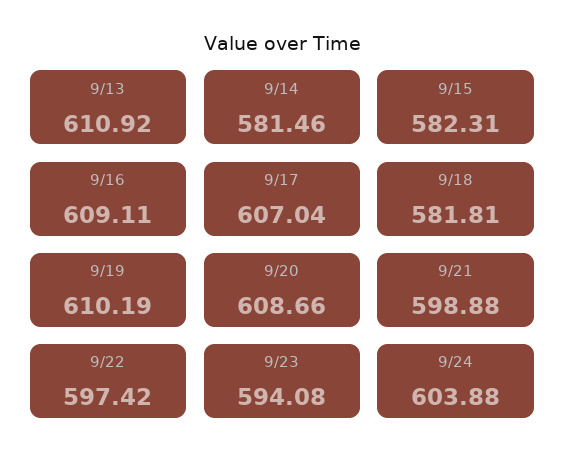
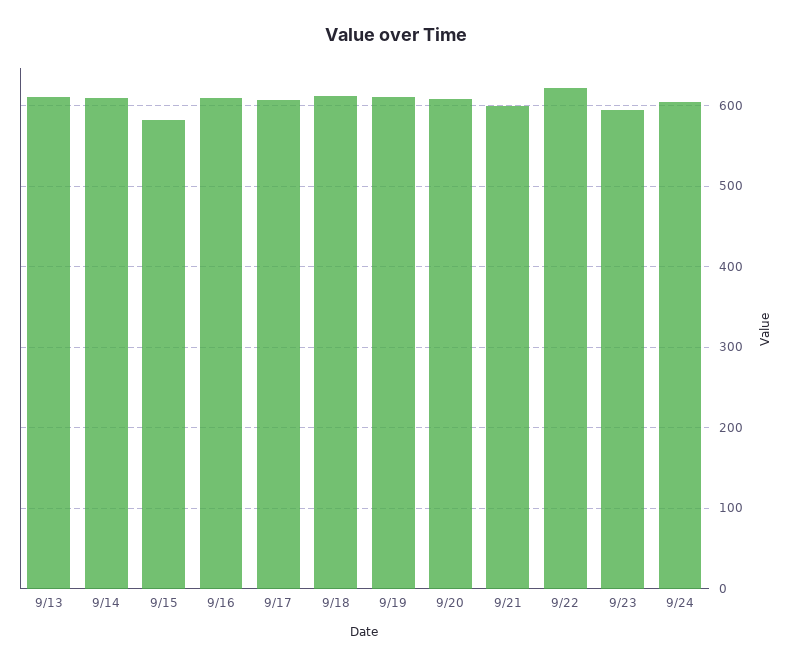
  {
    "9/13": 610.92,
-   "9/14": 581.46,
+   "9/14": 610,
    "9/15": 582.31,
    "9/16": 609.11,
    "9/17": 607.04,
-   "9/18": 581.81,
+   "9/18": 610,
    "9/19": 610.19,
    "9/20": 608.66,
    "9/21": 598.88,
-   "9/22": 597.42,
+   "9/22": 620,
    "9/23": 594.08,
    "9/24": 603.88
  }

